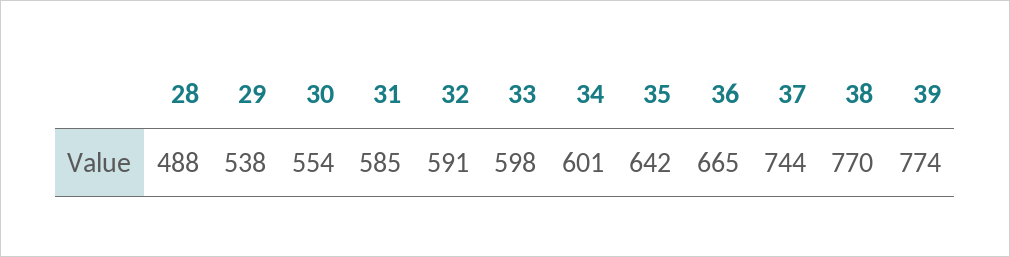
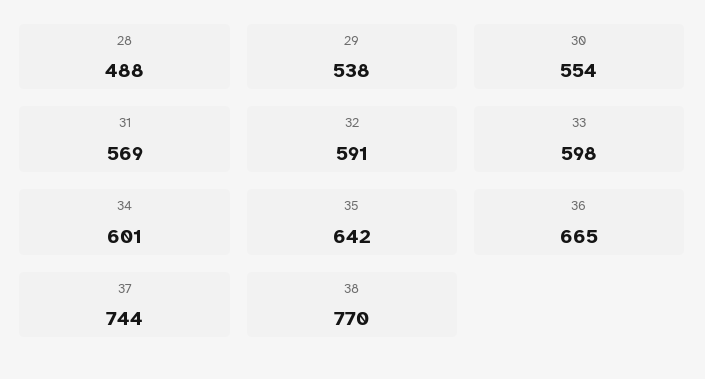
  {
    "28": 488,
    "29": 538,
    "30": 554,
-   "31": 585,
+   "31": 569,
    "32": 591,
    "33": 598,
    "34": 601,
    "35": 642,
    "36": 665,
    "37": 744,
-   "38": 770,
+   "38": 770
-   "39": 774
  }

